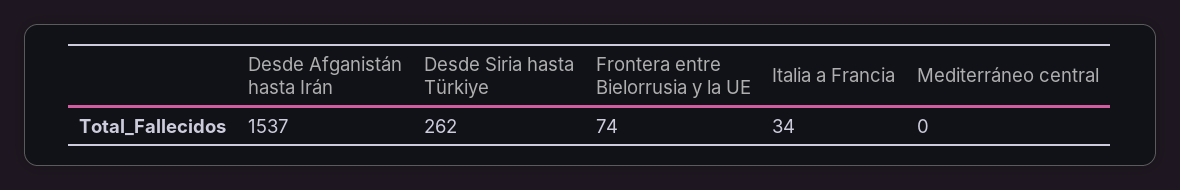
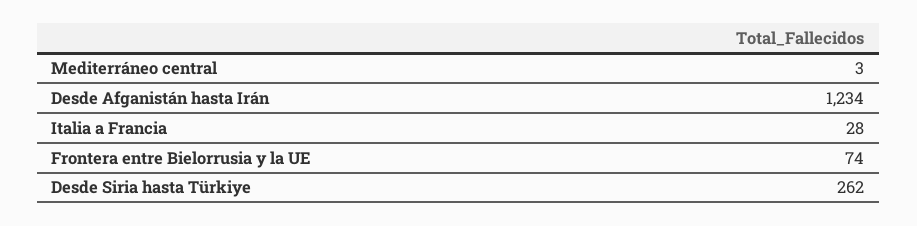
  {
-   "Desde Afganistán hasta Irán": 1537,
+   "Desde Afganistán hasta Irán": 1234,
    "Desde Siria hasta Türkiye": 262,
    "Frontera entre Bielorrusia y la UE": 74,
-   "Italia a Francia": 34,
+   "Italia a Francia": 28,
-   "Mediterráneo central": 0
+   "Mediterráneo central": 3
  }

